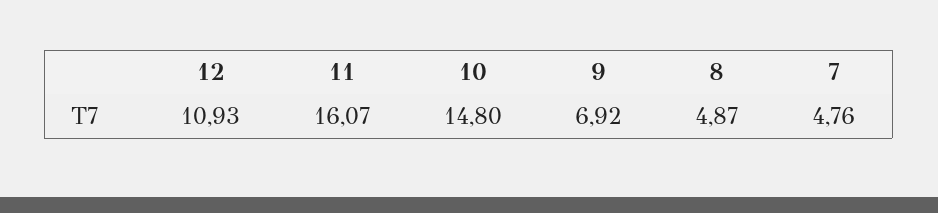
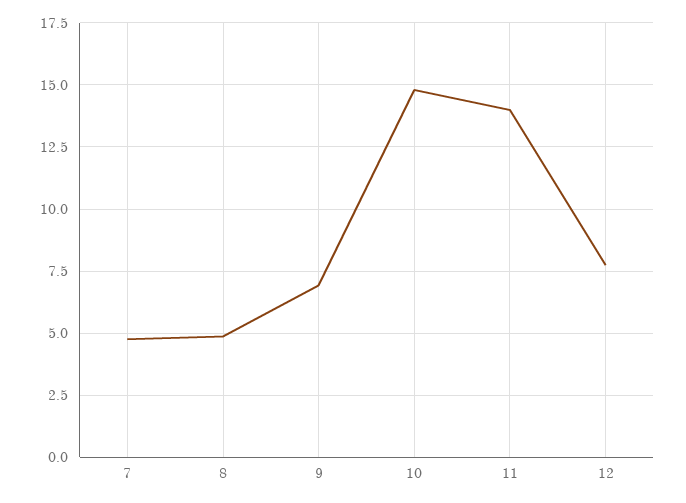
  {
-   "12": 10.93,
+   "12": 7.75,
-   "11": 16.07,
+   "11": 14,
    "10": 14.8,
    "9": 6.92,
    "8": 4.87,
    "7": 4.76
  }

